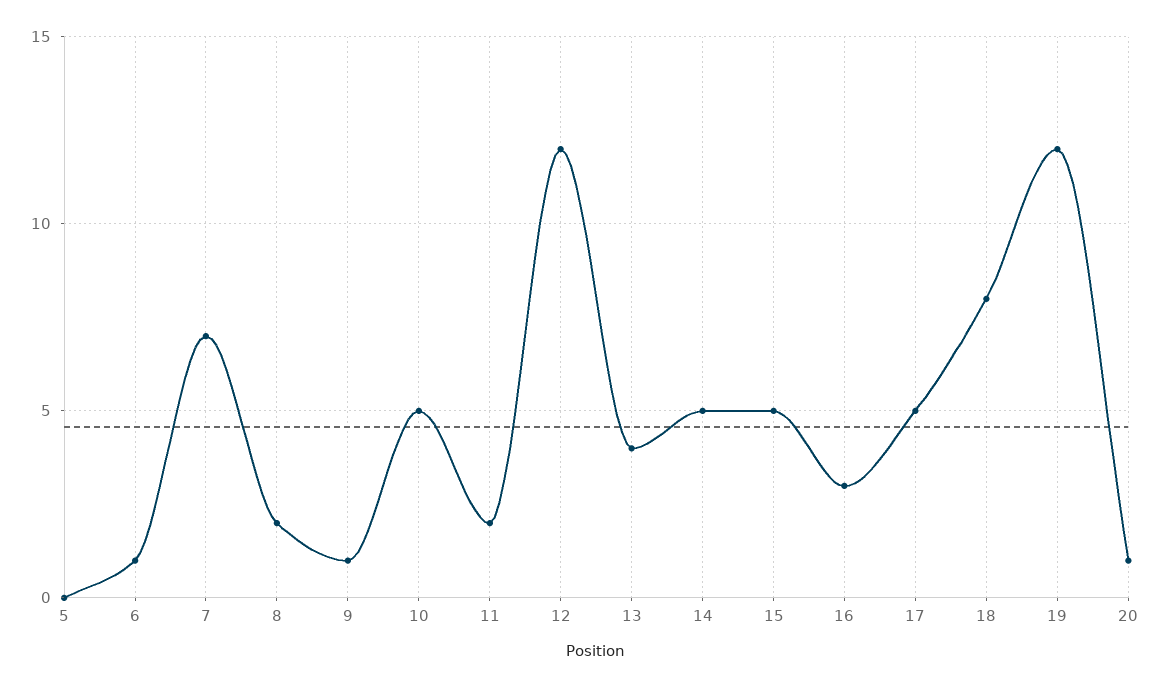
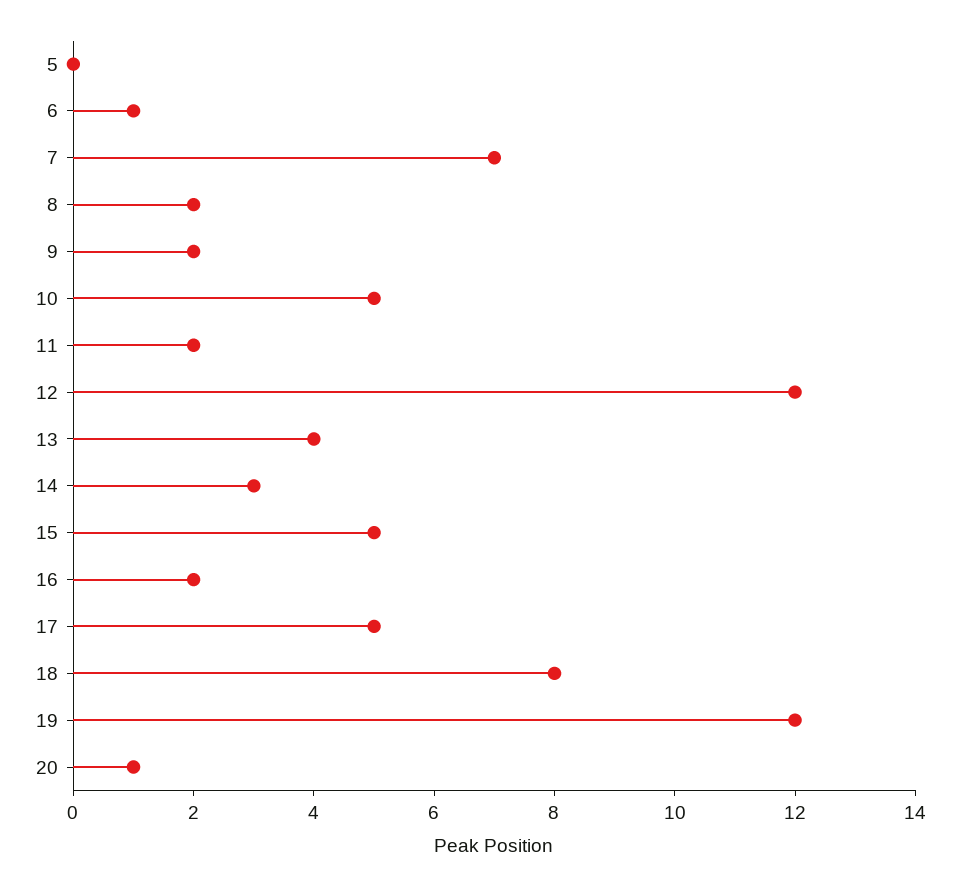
  {
    "5": 0,
    "6": 1,
    "7": 7,
    "8": 2,
-   "9": 1,
+   "9": 2,
    "10": 5,
    "11": 2,
    "12": 12,
    "13": 4,
-   "14": 5,
+   "14": 3,
    "15": 5,
-   "16": 3,
+   "16": 2,
    "17": 5,
    "18": 8,
    "19": 12,
    "20": 1
  }

